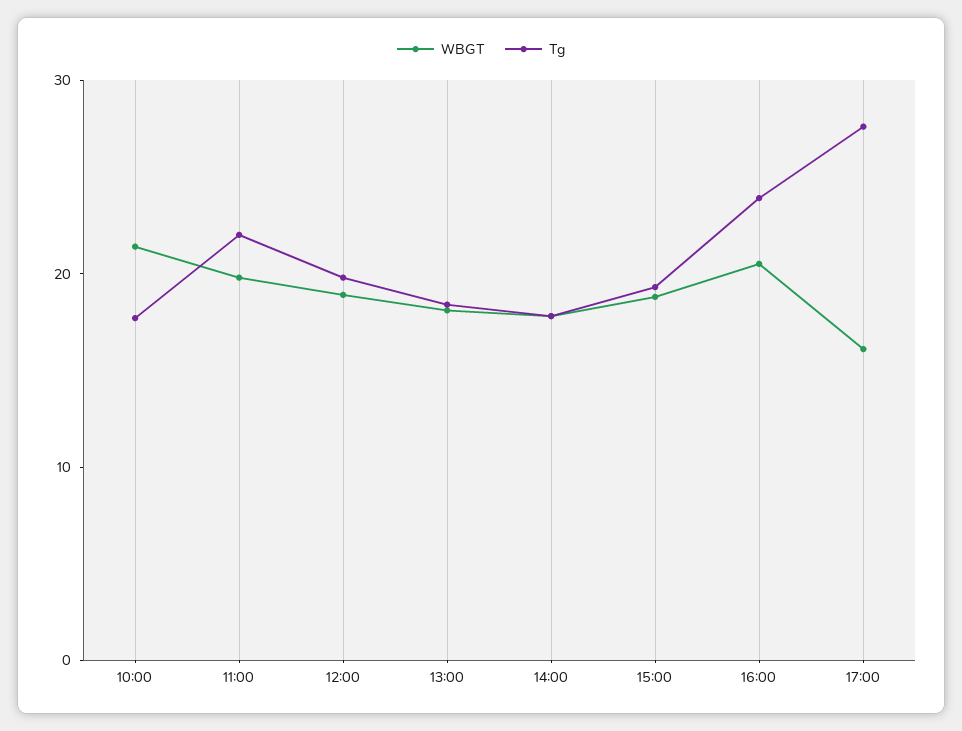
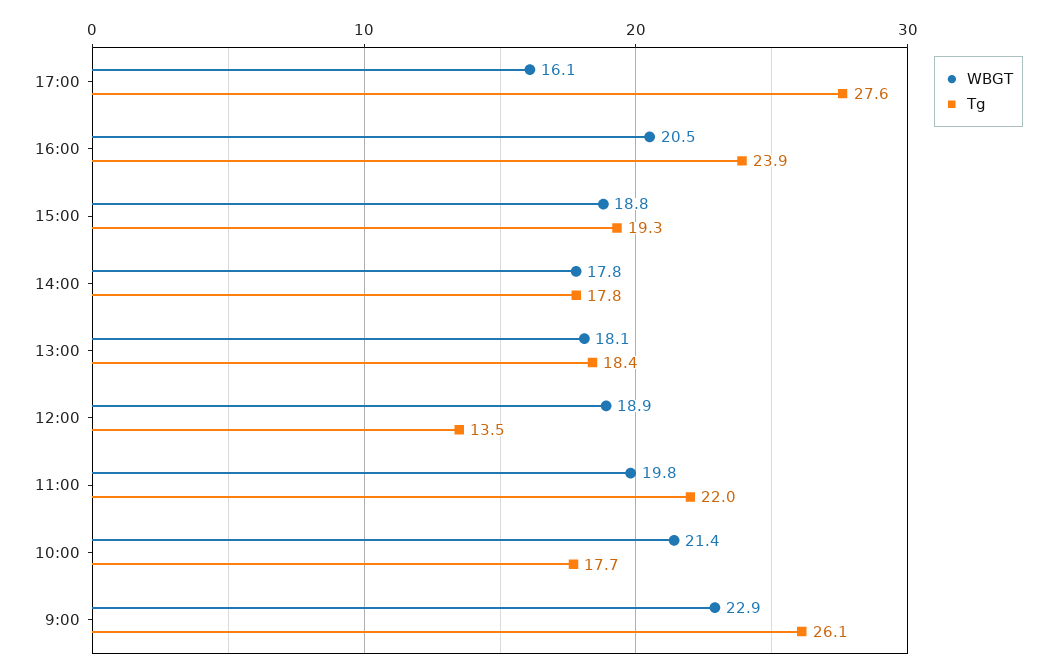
  {
    "WBGT": {
      "10:00": 21.4,
      "11:00": 19.8,
      "12:00": 18.9,
      "13:00": 18.1,
      "14:00": 17.8,
      "15:00": 18.8,
      "16:00": 20.5,
-     "17:00": 16.1
+     "17:00": 16.1,
+     "9:00": 22.9
    },
    "Tg": {
      "10:00": 17.7,
      "11:00": 22,
-     "12:00": 20,
+     "12:00": 13.5,
      "13:00": 18.4,
      "14:00": 17.8,
      "15:00": 19.3,
      "16:00": 23.9,
-     "17:00": 27.6
+     "17:00": 27.6,
+     "9:00": 26.1
    }
  }

